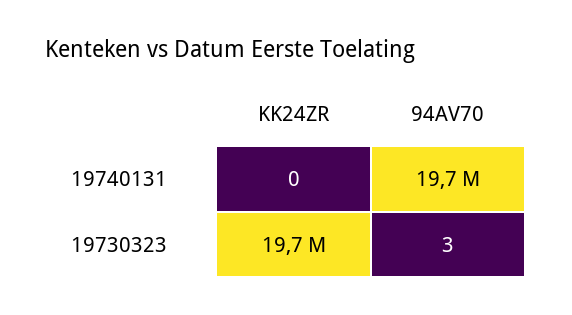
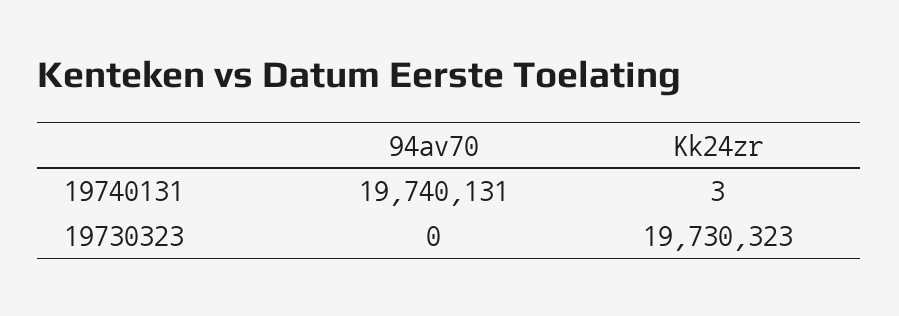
  {
    "KK24ZR": {
-     "19740131": 0,
+     "19740131": 3,
      "19730323": 19730323
    },
    "94AV70": {
      "19740131": 19740131,
-     "19730323": 3
+     "19730323": 0
    }
  }

